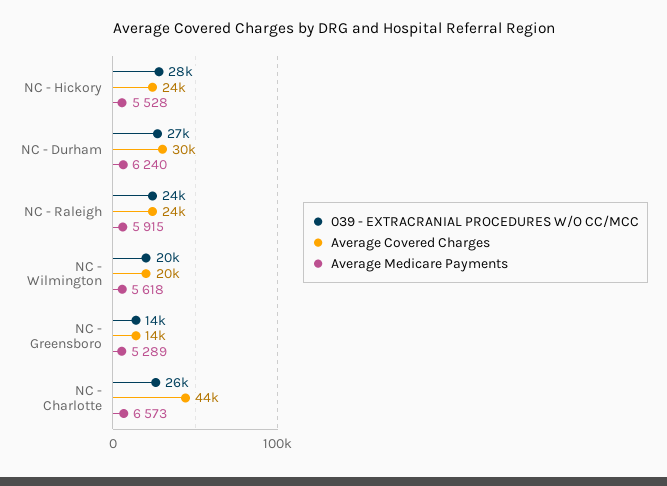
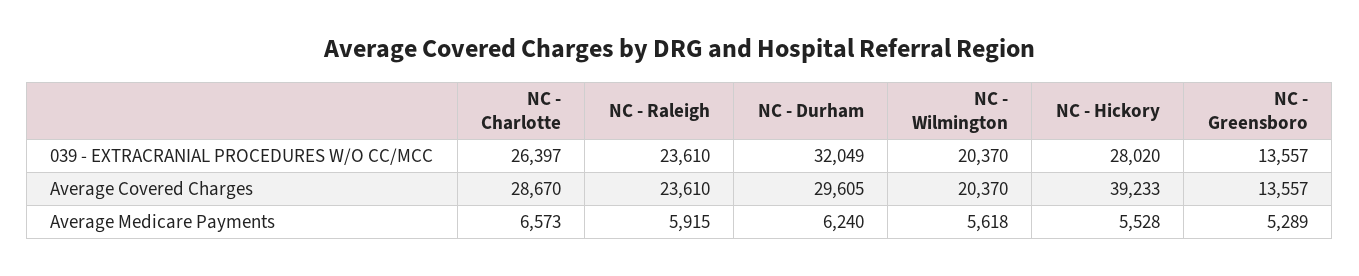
  {
    "039 - EXTRACRANIAL PROCEDURES W/O CC/MCC": {
      "NC - Hickory": 28020,
-     "NC - Durham": 27000,
+     "NC - Durham": 32049,
      "NC - Raleigh": 23610,
      "NC - Wilmington": 20370,
      "NC - Greensboro": 13557,
      "NC - Charlotte": 26397
    },
    "Average Covered Charges": {
-     "NC - Hickory": 24000,
+     "NC - Hickory": 39233,
      "NC - Durham": 29605,
      "NC - Raleigh": 23610,
      "NC - Wilmington": 20370,
      "NC - Greensboro": 13557,
-     "NC - Charlotte": 44000
+     "NC - Charlotte": 28670
    },
    "Average Medicare Payments": {
      "NC - Hickory": 5528,
      "NC - Durham": 6240,
      "NC - Raleigh": 5915,
      "NC - Wilmington": 5618,
      "NC - Greensboro": 5289,
      "NC - Charlotte": 6573
    }
  }

